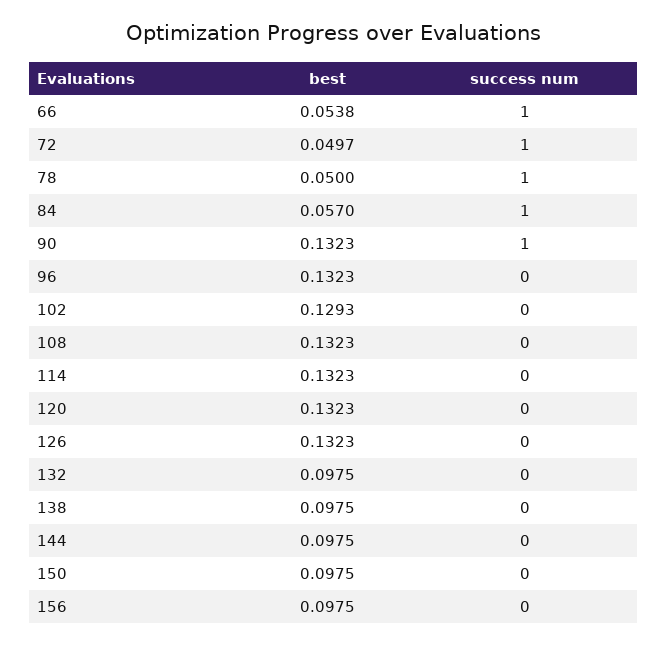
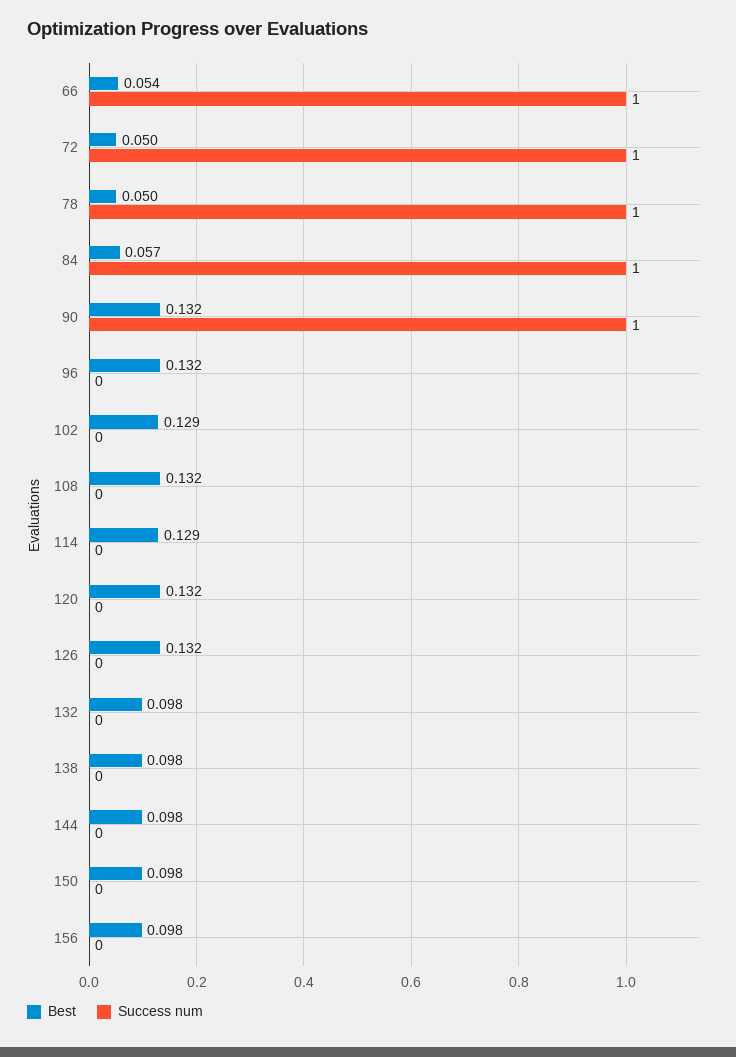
  {
    "best": {
      "66": 0.0538,
      "72": 0.0497,
      "78": 0.05,
      "84": 0.057,
      "90": 0.1323,
      "96": 0.1323,
      "102": 0.1293,
      "108": 0.1323,
-     "114": 0.1323,
+     "114": 0.129,
      "120": 0.1323,
      "126": 0.1323,
      "132": 0.0975,
      "138": 0.0975,
      "144": 0.0975,
      "150": 0.0975,
      "156": 0.0975
    },
    "success num": {
      "66": 1,
      "72": 1,
      "78": 1,
      "84": 1,
      "90": 1,
      "96": 0,
      "102": 0,
      "108": 0,
      "114": 0,
      "120": 0,
      "126": 0,
      "132": 0,
      "138": 0,
      "144": 0,
      "150": 0,
      "156": 0
    }
  }

